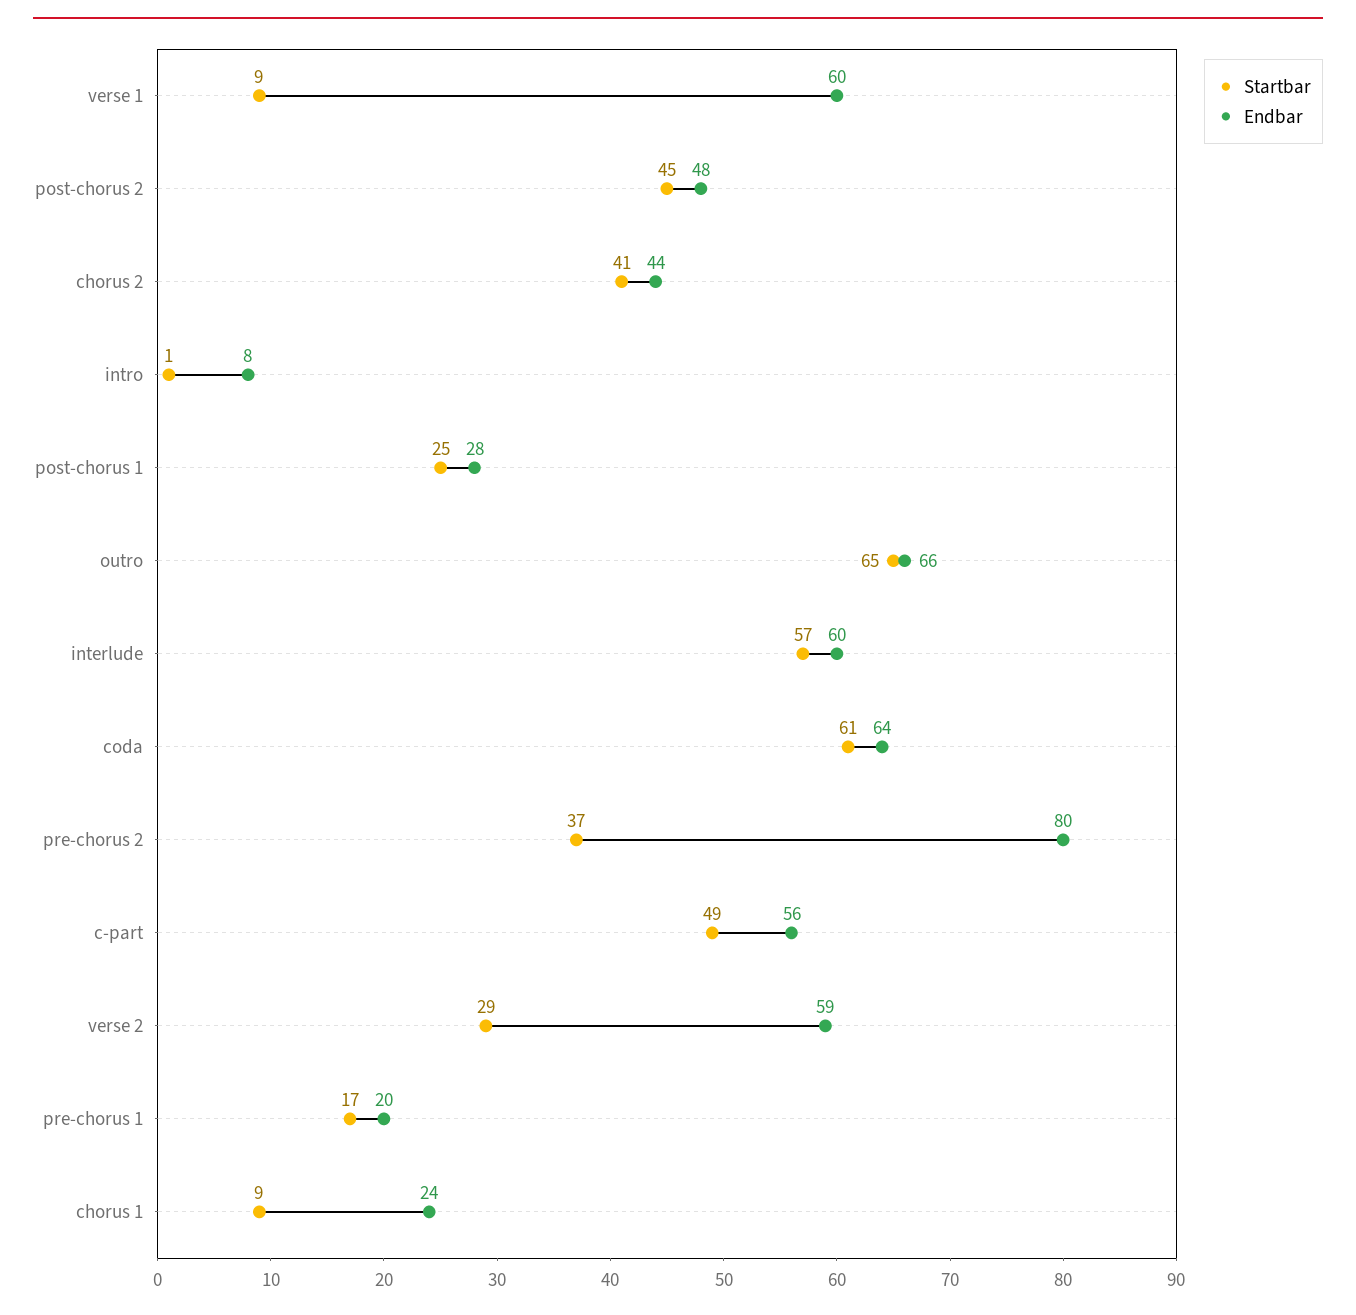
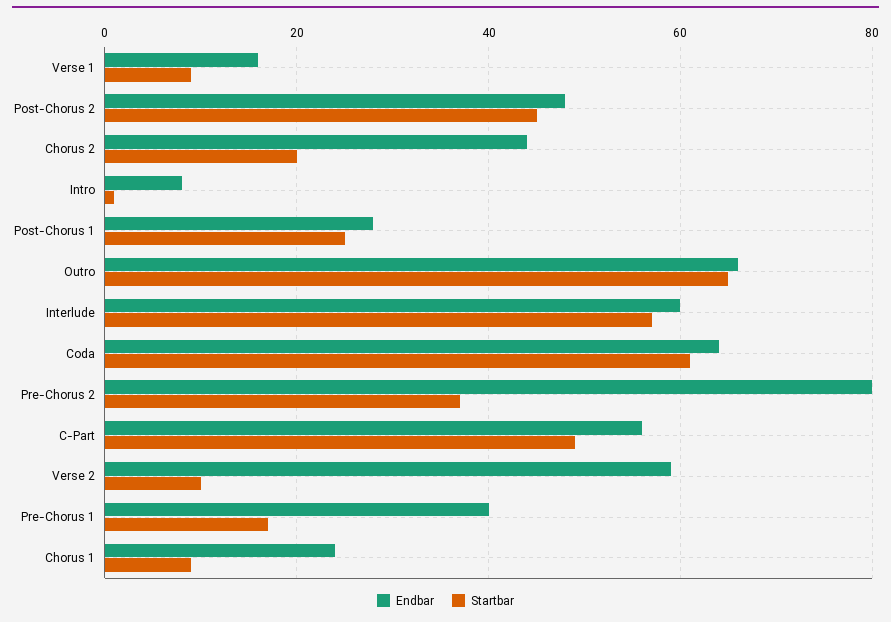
  {
    "Startbar": {
      "verse 1": 9,
      "post-chorus 2": 45,
-     "chorus 2": 41,
+     "chorus 2": 20,
      "intro": 1,
      "post-chorus 1": 25,
      "outro": 65,
      "interlude": 57,
      "coda": 61,
      "pre-chorus 2": 37,
      "c-part": 49,
-     "verse 2": 29,
+     "verse 2": 10,
      "pre-chorus 1": 17,
      "chorus 1": 9
    },
    "Endbar": {
-     "verse 1": 60,
+     "verse 1": 15,
      "post-chorus 2": 48,
      "chorus 2": 44,
      "intro": 8,
      "post-chorus 1": 28,
      "outro": 66,
      "interlude": 60,
      "coda": 64,
      "pre-chorus 2": 80,
      "c-part": 56,
      "verse 2": 59,
-     "pre-chorus 1": 20,
+     "pre-chorus 1": 40,
      "chorus 1": 24
    }
  }

